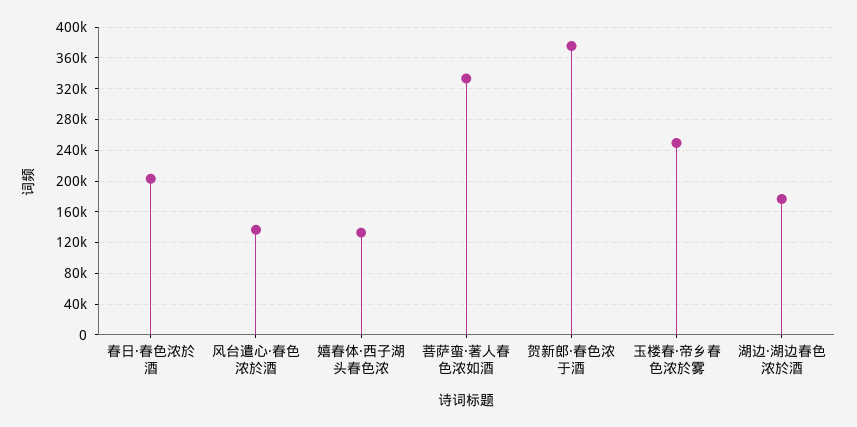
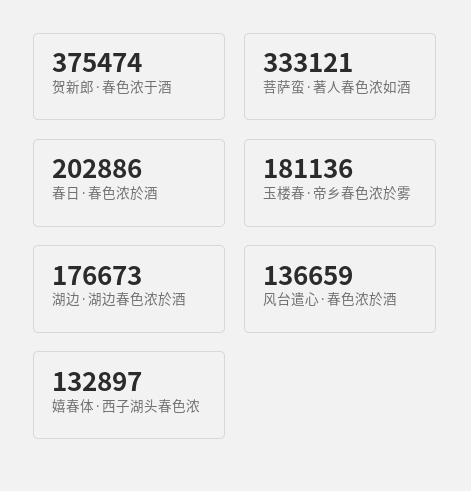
  {
    "春日·春色浓於酒": 202886,
    "风台遣心·春色浓於酒": 136659,
    "嬉春体·西子湖头春色浓": 132897,
    "菩萨蛮·著人春色浓如酒": 333121,
    "贺新郎·春色浓于酒": 375474,
-   "玉楼春·帝乡春色浓於雾": 250000,
+   "玉楼春·帝乡春色浓於雾": 181136,
    "湖边·湖边春色浓於酒": 176673
  }

